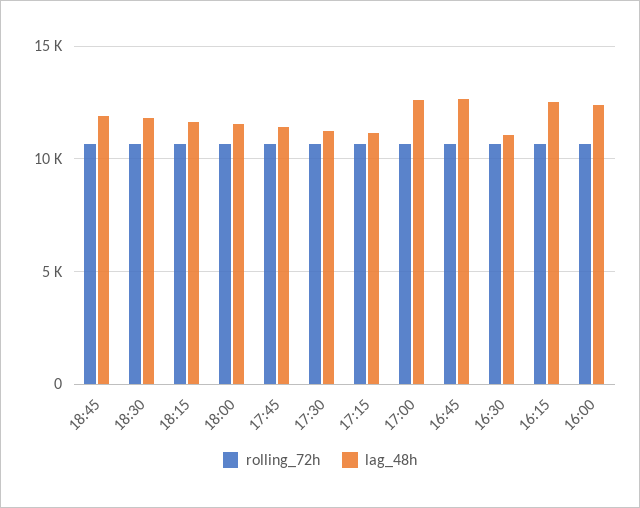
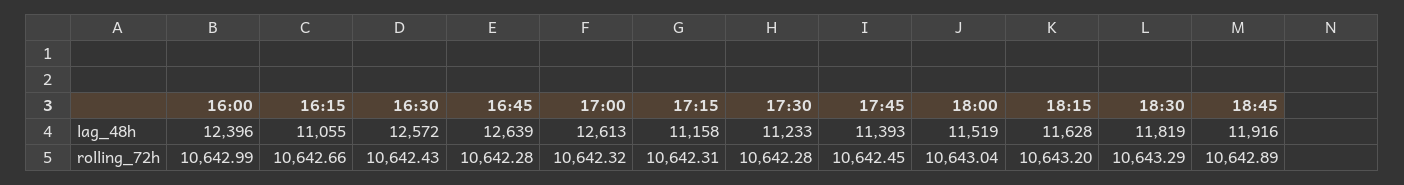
  {
    "rolling_72h": {
      "18:45": 10642.89,
      "18:30": 10643.29,
      "18:15": 10643.2,
      "18:00": 10643.04,
      "17:45": 10642.45,
      "17:30": 10642.28,
      "17:15": 10642.31,
      "17:00": 10642.32,
      "16:45": 10642.28,
      "16:30": 10642.43,
      "16:15": 10642.66,
      "16:00": 10642.99
    },
    "lag_48h": {
      "18:45": 11916,
      "18:30": 11819,
      "18:15": 11628,
      "18:00": 11519,
      "17:45": 11393,
      "17:30": 11233,
      "17:15": 11158,
      "17:00": 12613,
      "16:45": 12639,
-     "16:30": 11000,
+     "16:30": 12572,
-     "16:15": 12500,
+     "16:15": 11055,
      "16:00": 12396
    }
  }

